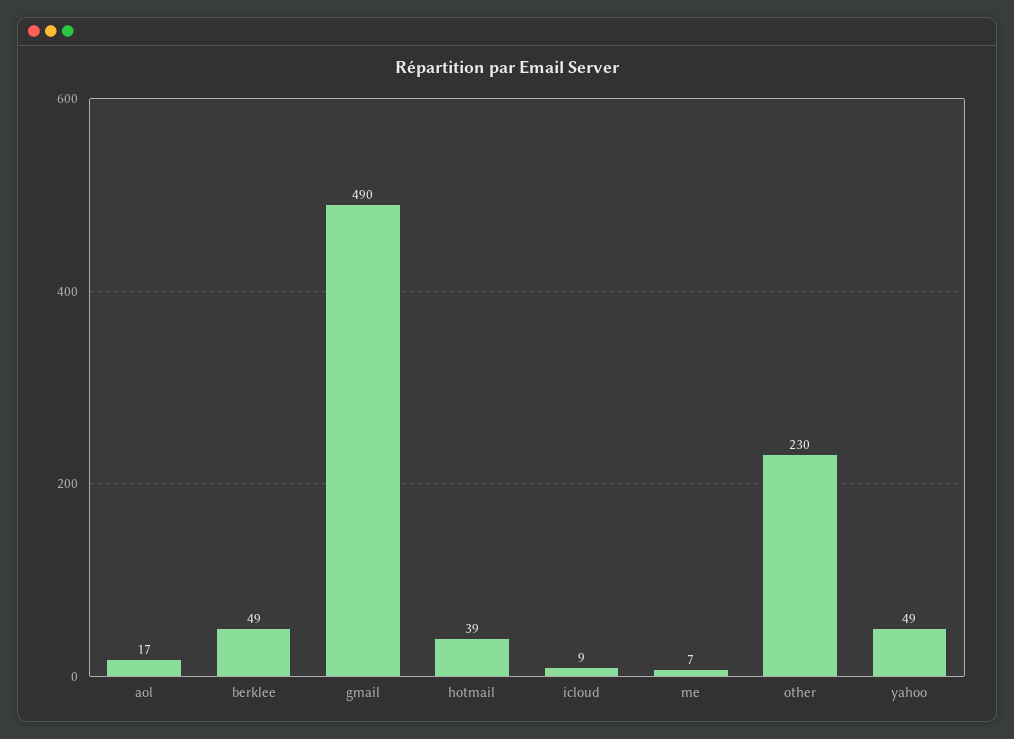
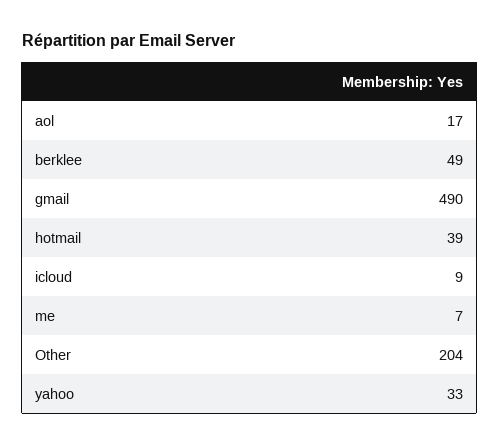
  {
    "aol": 17,
    "berklee": 49,
    "gmail": 490,
    "hotmail": 39,
    "icloud": 9,
    "me": 7,
-   "other": 230,
+   "other": 204,
-   "yahoo": 49
+   "yahoo": 33
  }

